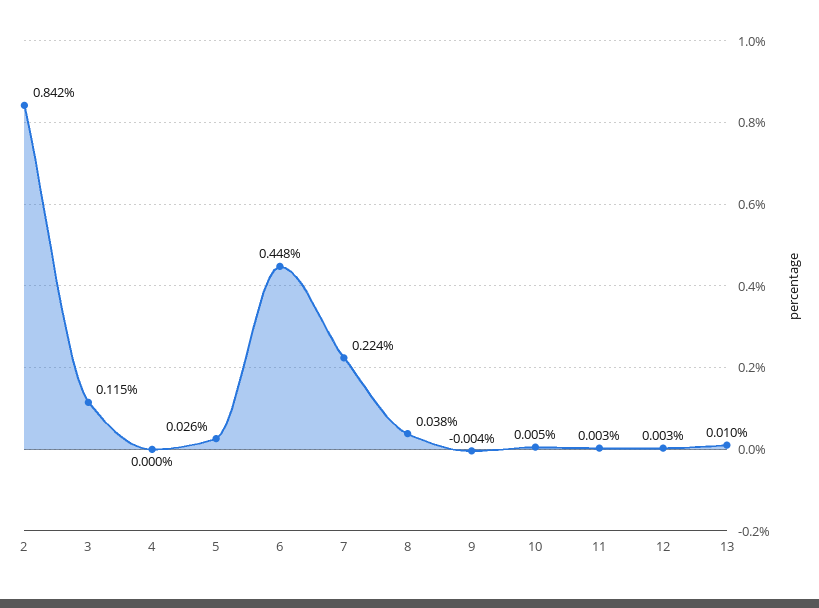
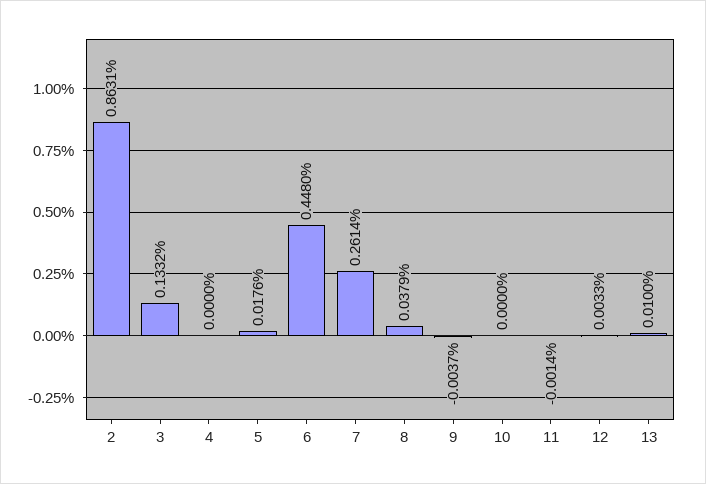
  {
-   "2": 0.842,
+   "2": 0.8631,
-   "3": 0.115,
+   "3": 0.1332,
    "4": 0,
-   "5": 0.026,
+   "5": 0.0176,
    "6": 0.448,
-   "7": 0.224,
+   "7": 0.2614,
    "8": 0.0379,
    "9": -0.0037,
-   "10": 0.005,
+   "10": 0,
-   "11": 0.003,
+   "11": -0.0014,
    "12": 0.0033,
    "13": 0.01
  }

